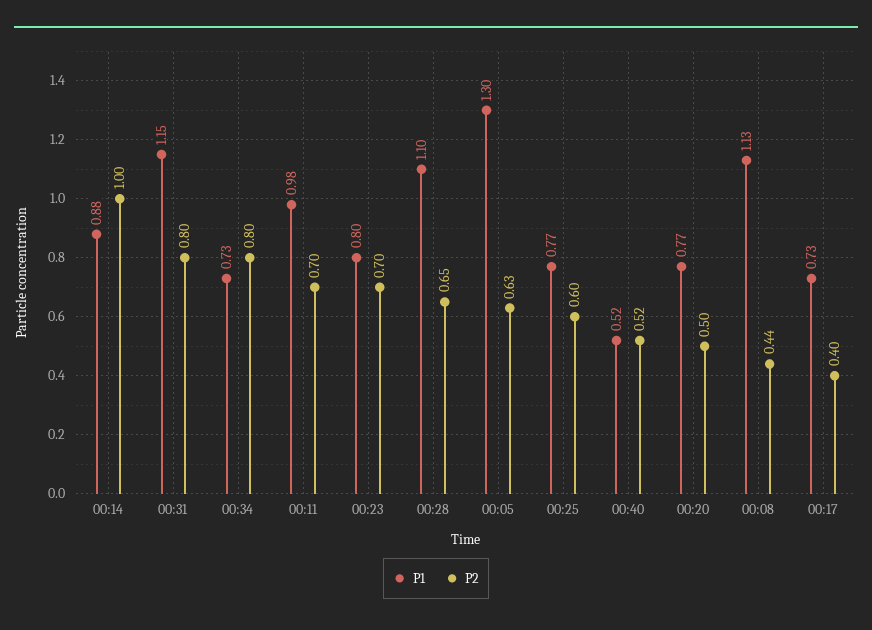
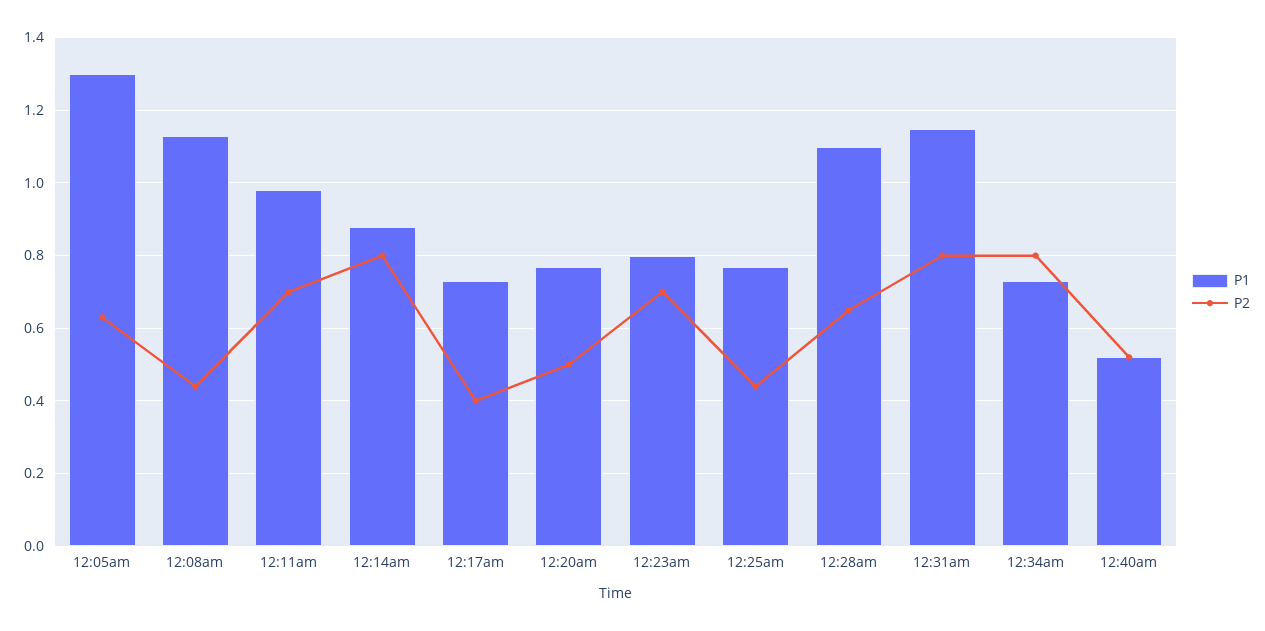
  {
    "P1": {
      "00:14": 0.88,
      "00:31": 1.15,
      "00:34": 0.73,
      "00:11": 0.98,
      "00:23": 0.8,
      "00:28": 1.1,
      "00:05": 1.3,
      "00:25": 0.77,
      "00:40": 0.52,
      "00:20": 0.77,
      "00:08": 1.13,
      "00:17": 0.73
    },
    "P2": {
-     "00:14": 1,
+     "00:14": 0.8,
      "00:31": 0.8,
      "00:34": 0.8,
      "00:11": 0.7,
      "00:23": 0.7,
      "00:28": 0.65,
      "00:05": 0.63,
-     "00:25": 0.6,
+     "00:25": 0.45,
      "00:40": 0.52,
      "00:20": 0.5,
      "00:08": 0.44,
      "00:17": 0.4
    }
  }

